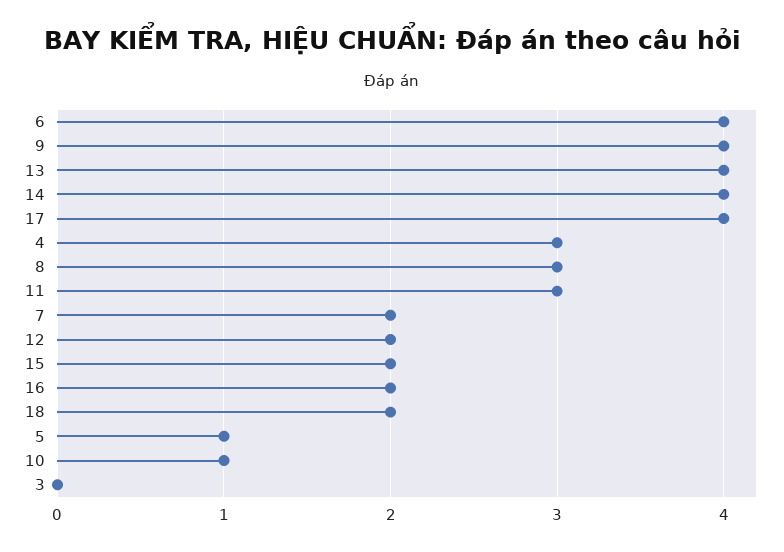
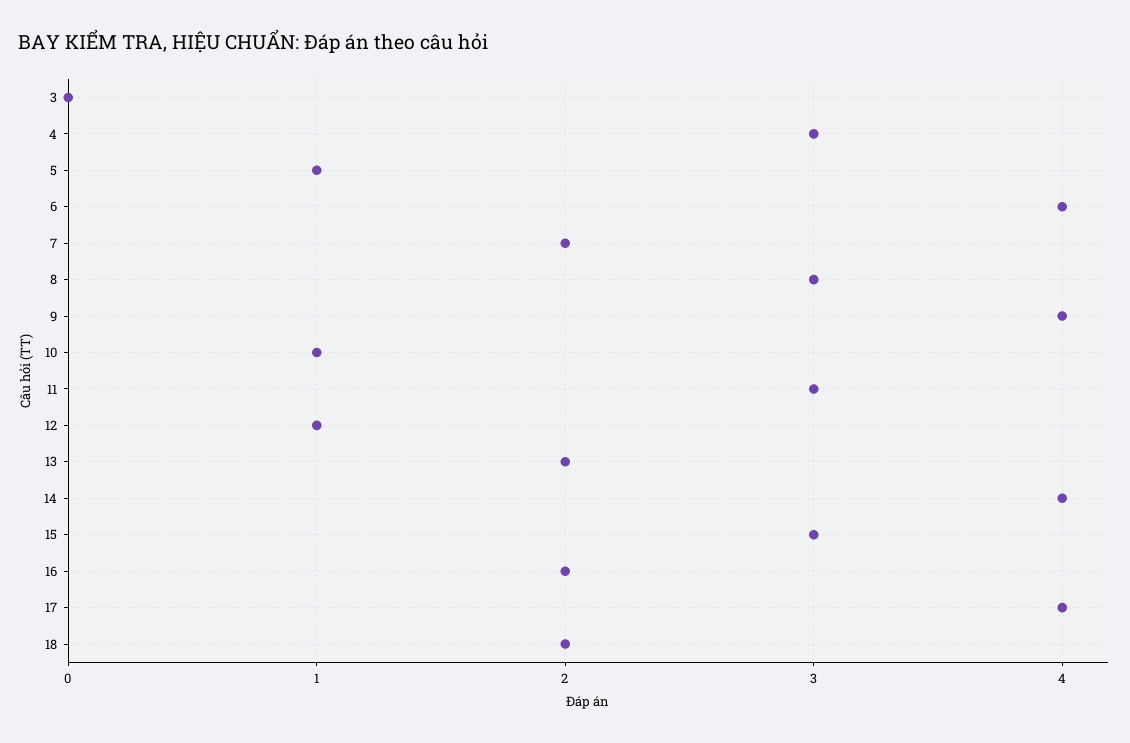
  {
    "6": 4,
    "9": 4,
-   "13": 4,
+   "13": 2,
    "14": 4,
    "17": 4,
    "4": 3,
    "8": 3,
    "11": 3,
    "7": 2,
-   "12": 2,
+   "12": 1,
-   "15": 2,
+   "15": 3,
    "16": 2,
    "18": 2,
    "5": 1,
    "10": 1,
    "3": 0
  }

